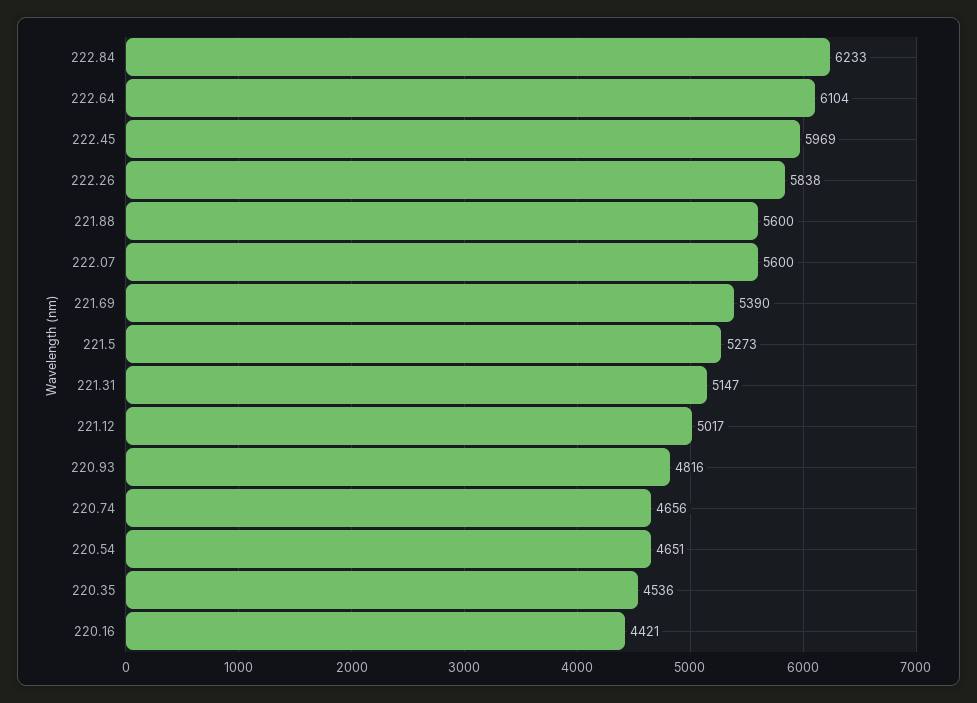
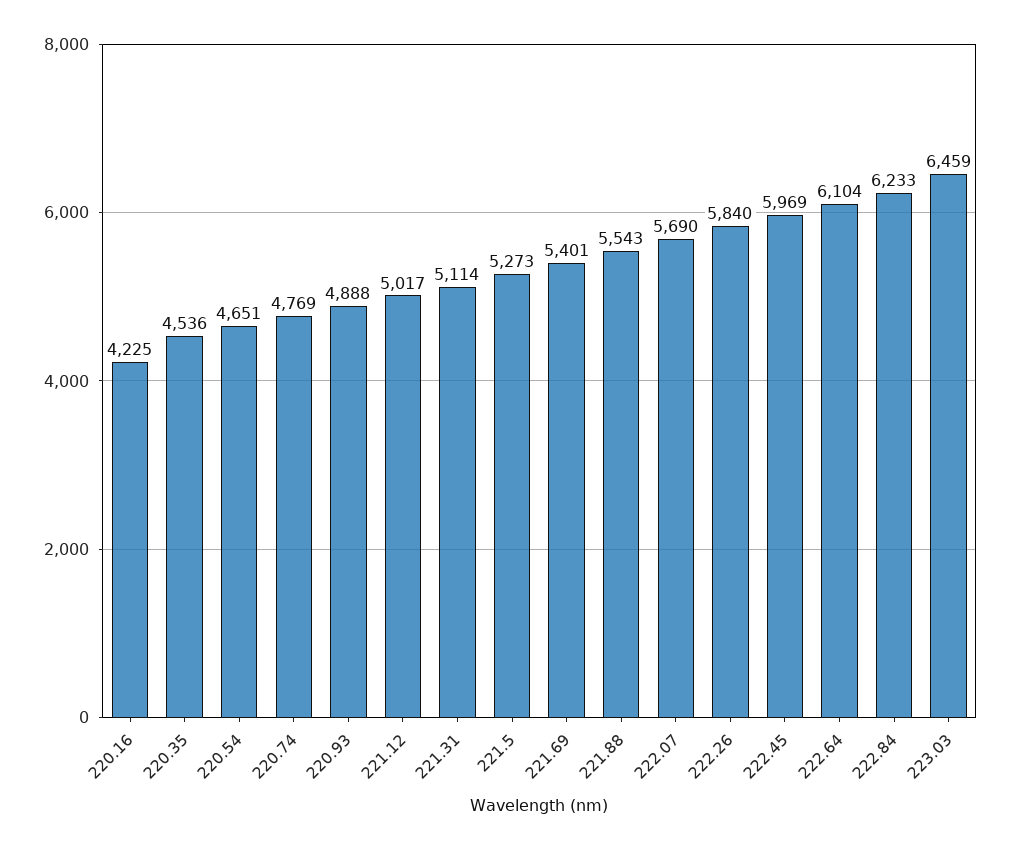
  {
    "222.84": 6233,
    "222.64": 6104,
    "222.45": 5969,
-   "222.26": 5838,
+   "222.26": 5840,
-   "221.88": 5600,
+   "221.88": 5543,
-   "222.07": 5600,
+   "222.07": 5690,
-   "221.69": 5390,
+   "221.69": 5401,
    "221.5": 5273,
-   "221.31": 5147,
+   "221.31": 5114,
    "221.12": 5017,
-   "220.93": 4816,
+   "220.93": 4888,
-   "220.74": 4656,
+   "220.74": 4769,
    "220.54": 4651,
    "220.35": 4536,
-   "220.16": 4421
+   "220.16": 4225,
+   "223.03": 6459
  }

